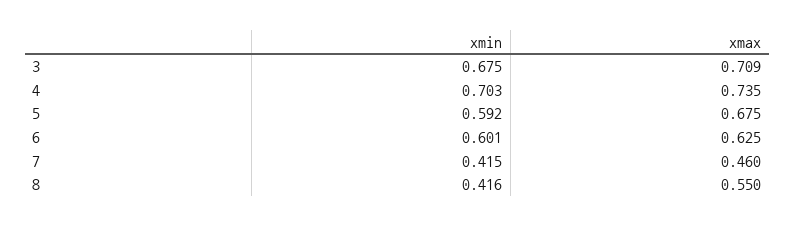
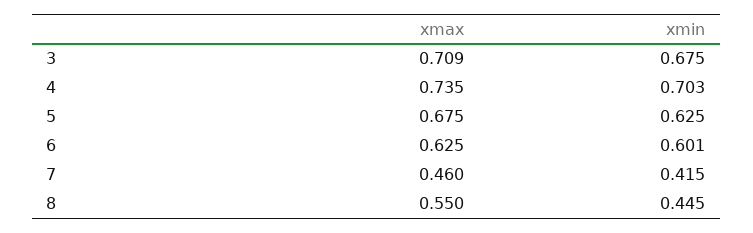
  {
    "xmin": {
      "3": 0.675,
      "4": 0.703,
-     "5": 0.592,
+     "5": 0.625,
      "6": 0.601,
      "7": 0.415,
-     "8": 0.416
+     "8": 0.445
    },
    "xmax": {
      "3": 0.709,
      "4": 0.735,
      "5": 0.675,
      "6": 0.625,
      "7": 0.46,
      "8": 0.55
    }
  }

